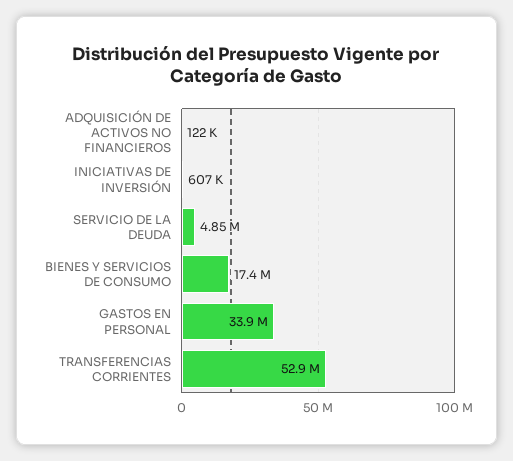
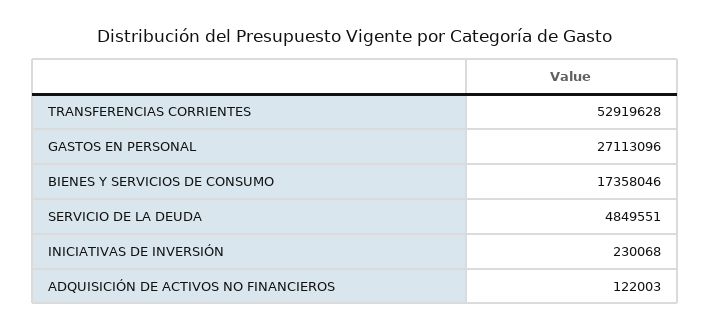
  {
    "ADQUISICIÓN DE ACTIVOS NO FINANCIEROS": 122003,
-   "INICIATIVAS DE INVERSIÓN": 607000,
+   "INICIATIVAS DE INVERSIÓN": 230068,
    "SERVICIO DE LA DEUDA": 4849551,
    "BIENES Y SERVICIOS DE CONSUMO": 17358046,
-   "GASTOS EN PERSONAL": 33900000,
+   "GASTOS EN PERSONAL": 27113096,
    "TRANSFERENCIAS CORRIENTES": 52919628
  }

